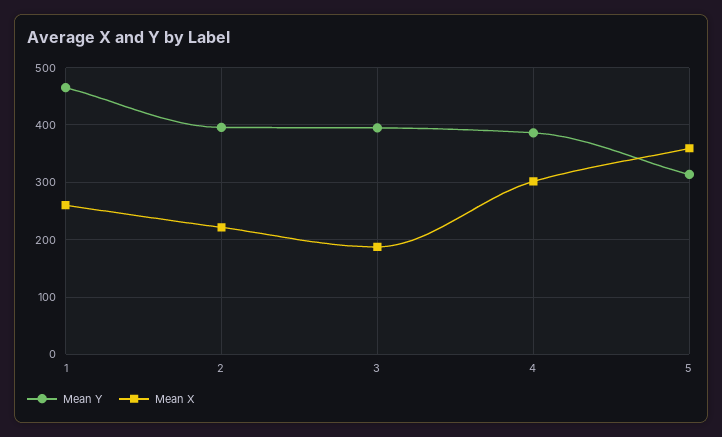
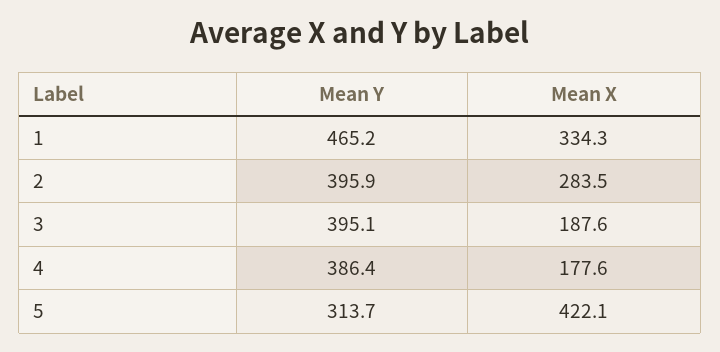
  {
    "Mean Y": {
      "1": 465.2,
      "2": 395.9,
      "3": 395.1,
      "4": 386.4,
      "5": 313.7
    },
    "Mean X": {
-     "1": 260,
+     "1": 334.3,
-     "2": 220,
+     "2": 283.5,
      "3": 187.6,
-     "4": 300,
+     "4": 177.6,
-     "5": 360
+     "5": 422.1
    }
  }

